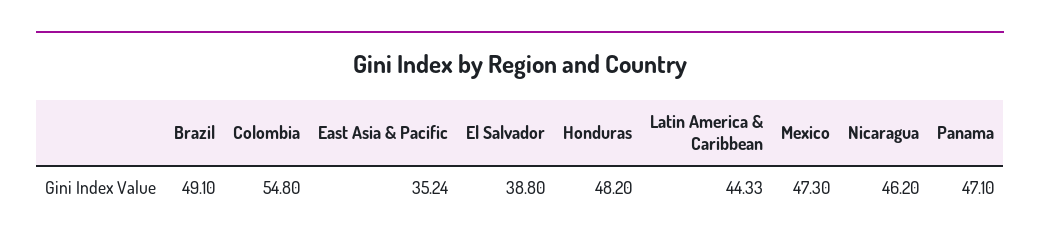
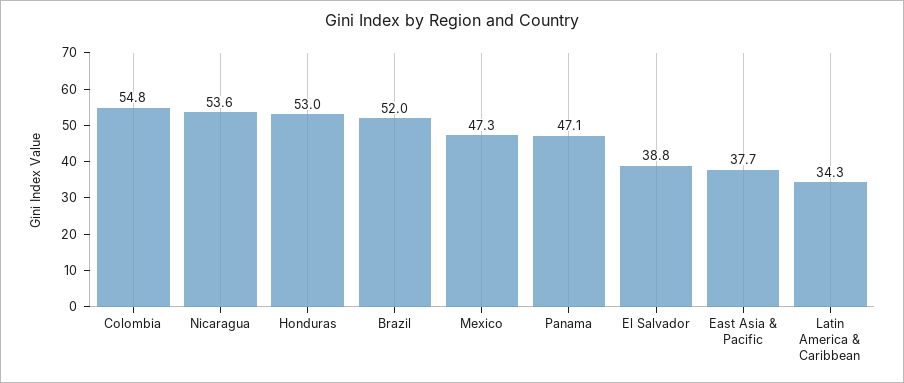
  {
-   "Brazil": 49.1,
+   "Brazil": 52,
    "Colombia": 54.8,
-   "East Asia & Pacific": 35.24,
+   "East Asia & Pacific": 37.7,
    "El Salvador": 38.8,
-   "Honduras": 48.2,
+   "Honduras": 53,
-   "Latin America & Caribbean": 44.33,
+   "Latin America & Caribbean": 34.3,
    "Mexico": 47.3,
-   "Nicaragua": 46.2,
+   "Nicaragua": 53.6,
    "Panama": 47.1
  }

